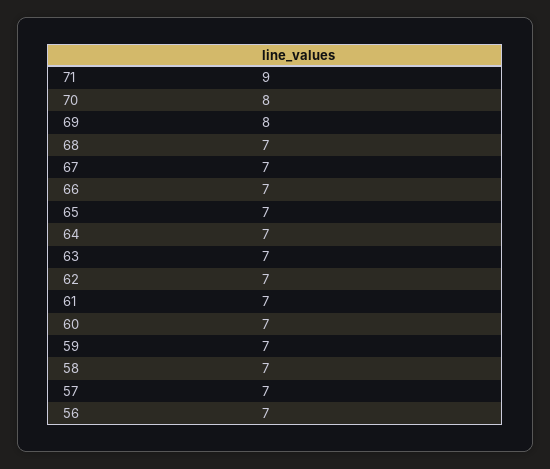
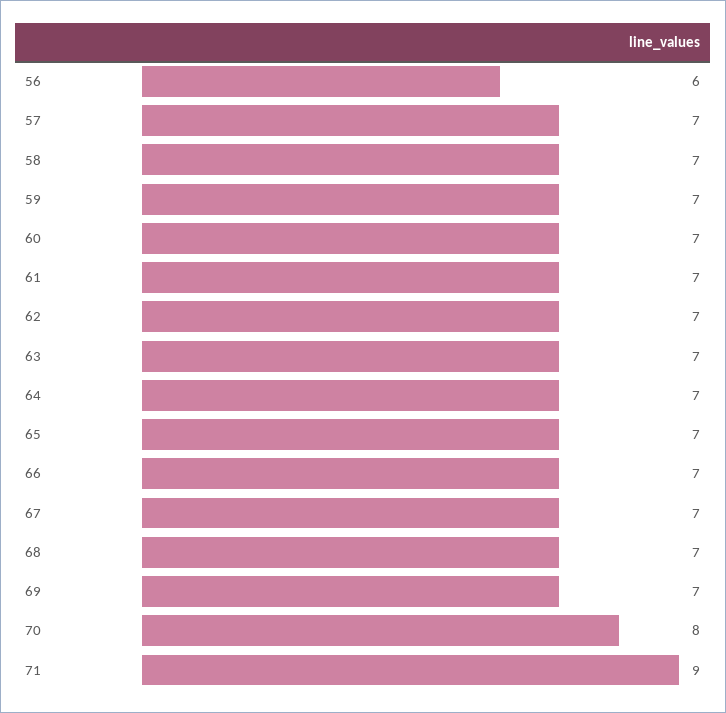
  {
    "71": 9,
    "70": 8,
-   "69": 8,
+   "69": 7,
    "68": 7,
    "67": 7,
    "66": 7,
    "65": 7,
    "64": 7,
    "63": 7,
    "62": 7,
    "61": 7,
    "60": 7,
    "59": 7,
    "58": 7,
    "57": 7,
-   "56": 7
+   "56": 6
  }

